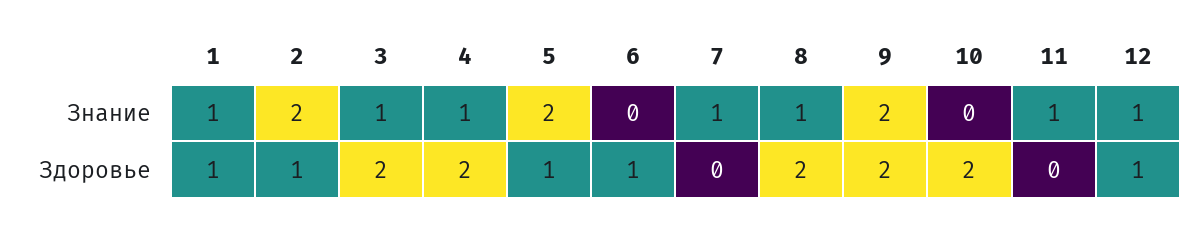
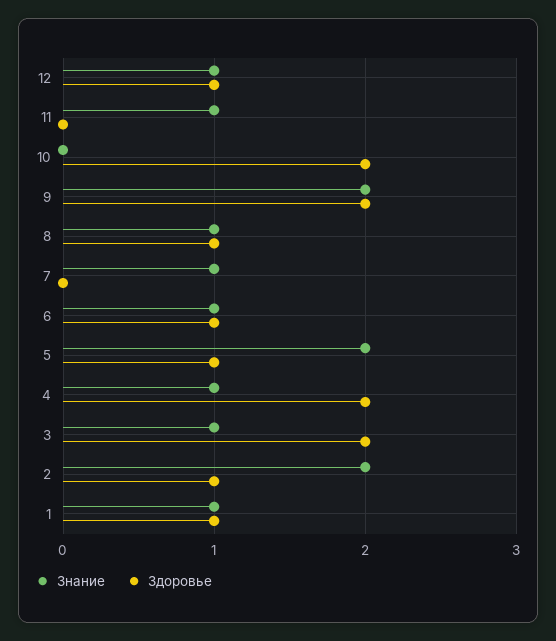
  {
    "Знание": {
      "1": 1,
      "2": 2,
      "3": 1,
      "4": 1,
      "5": 2,
-     "6": 0,
+     "6": 1,
      "7": 1,
      "8": 1,
      "9": 2,
      "10": 0,
      "11": 1,
      "12": 1
    },
    "Здоровье": {
      "1": 1,
      "2": 1,
      "3": 2,
      "4": 2,
      "5": 1,
      "6": 1,
      "7": 0,
-     "8": 2,
+     "8": 1,
      "9": 2,
      "10": 2,
      "11": 0,
      "12": 1
    }
  }

